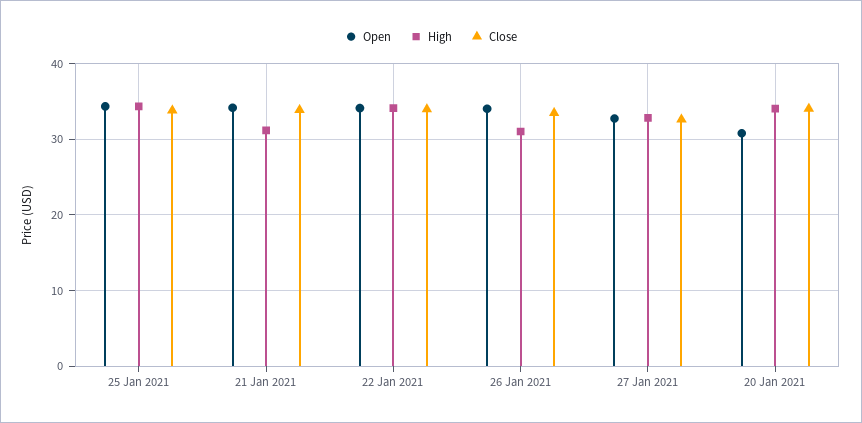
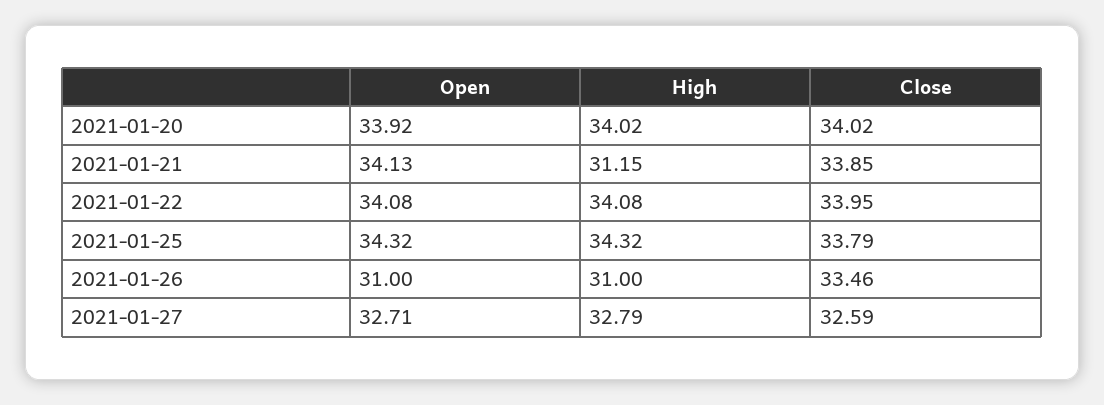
  {
    "Open": {
      "25 Jan 2021": 34.32,
      "21 Jan 2021": 34.13,
      "22 Jan 2021": 34.08,
-     "26 Jan 2021": 34,
+     "26 Jan 2021": 31,
      "27 Jan 2021": 32.71,
-     "20 Jan 2021": 31
+     "20 Jan 2021": 33.92
    },
    "High": {
      "25 Jan 2021": 34.32,
      "21 Jan 2021": 31.15,
      "22 Jan 2021": 34.08,
      "26 Jan 2021": 31,
      "27 Jan 2021": 32.79,
      "20 Jan 2021": 34.02
    },
    "Close": {
      "25 Jan 2021": 33.79,
      "21 Jan 2021": 33.85,
      "22 Jan 2021": 33.95,
      "26 Jan 2021": 33.46,
      "27 Jan 2021": 32.59,
      "20 Jan 2021": 34.02
    }
  }

